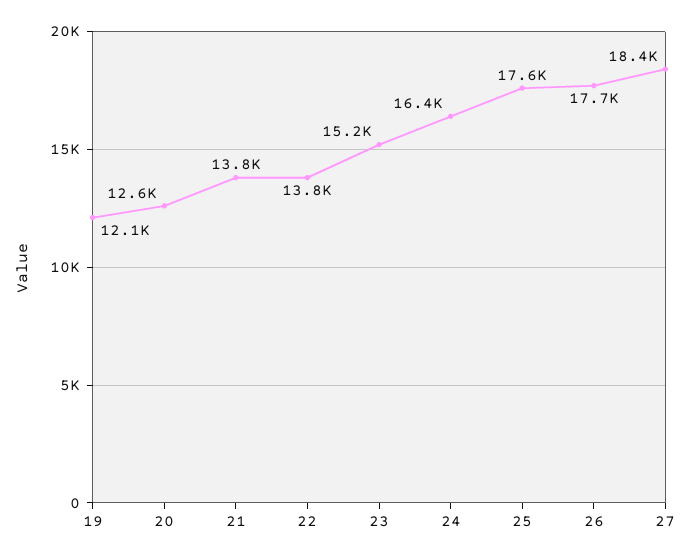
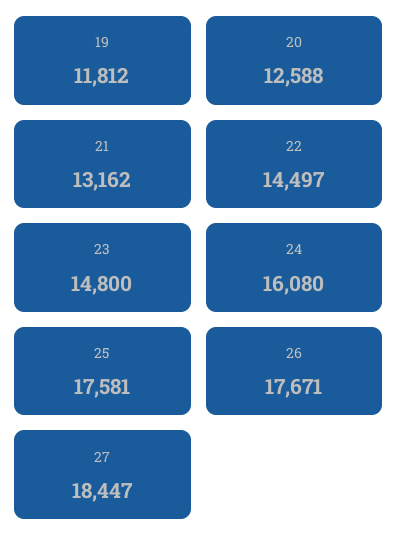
  {
-   "19": 12100,
+   "19": 11812,
    "20": 12588,
-   "21": 13800,
+   "21": 13162,
-   "22": 13800,
+   "22": 14497,
-   "23": 15200,
+   "23": 14800,
-   "24": 16400,
+   "24": 16080,
    "25": 17581,
    "26": 17671,
    "27": 18447
  }

